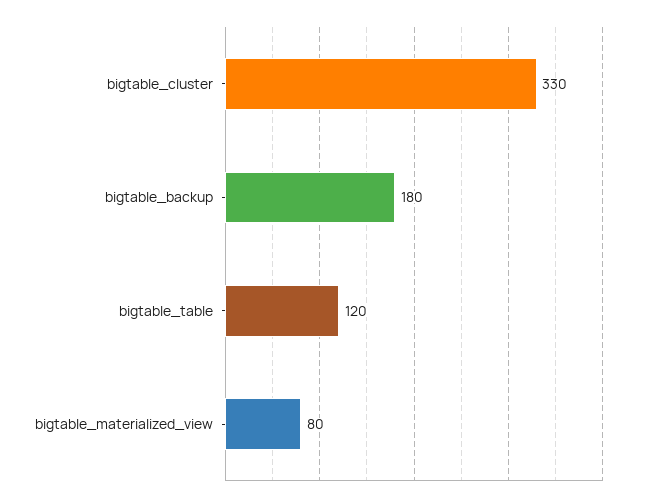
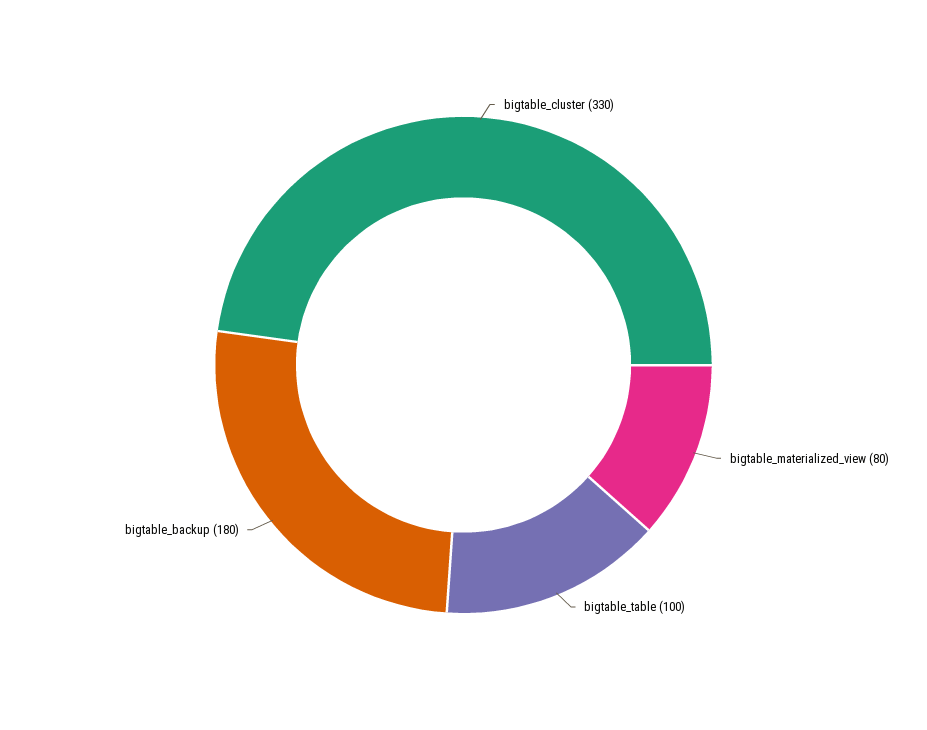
  {
    "bigtable_cluster": 330,
    "bigtable_backup": 180,
-   "bigtable_table": 120,
+   "bigtable_table": 100,
    "bigtable_materialized_view": 80
  }

